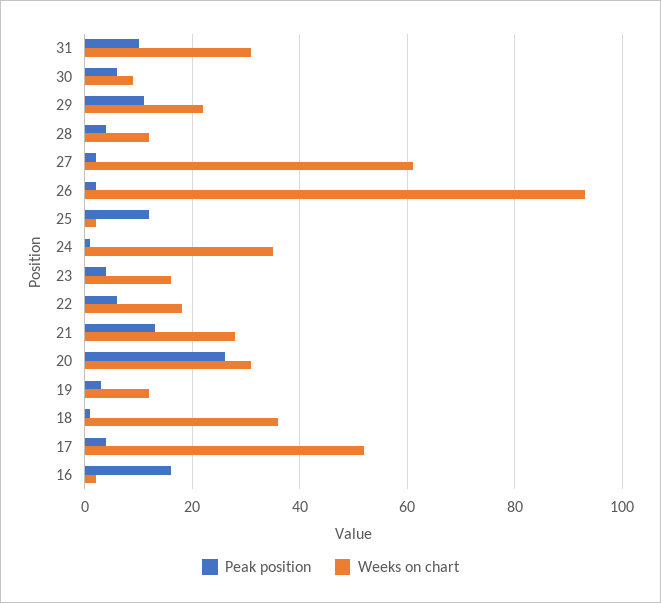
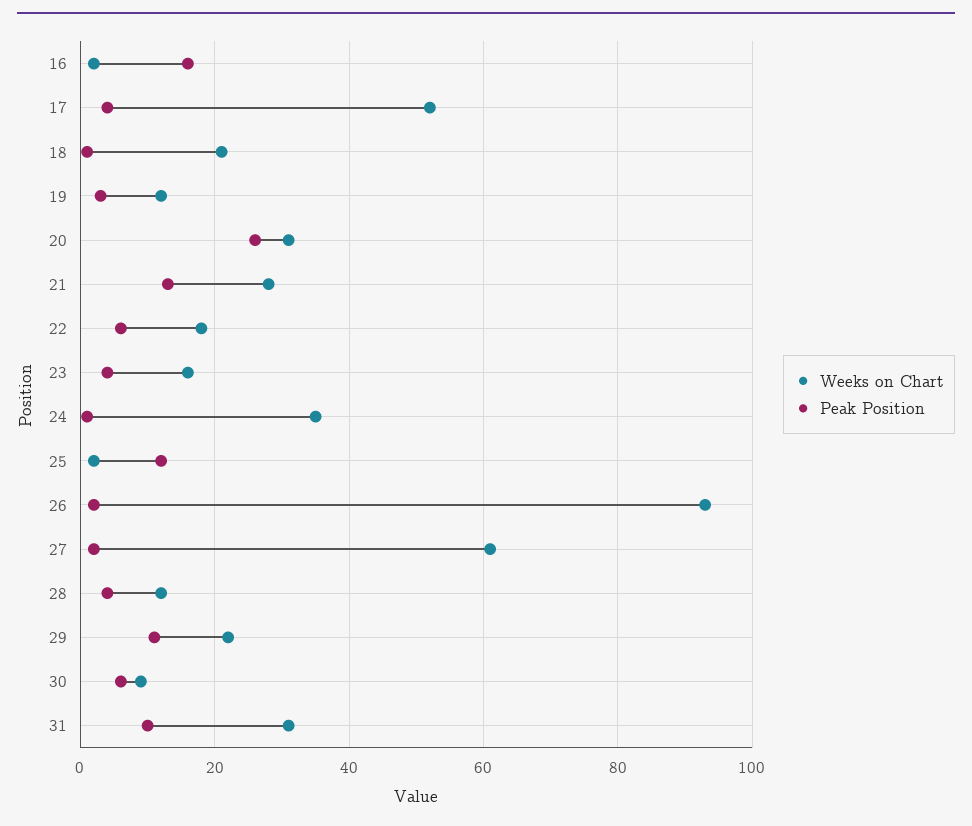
  {
    "Peak position": {
      "31": 10,
      "30": 5,
      "29": 10,
      "28": 5,
      "27": 0,
      "26": 0,
      "25": 10,
      "24": 0,
      "23": 5,
      "22": 5,
      "21": 15,
      "20": 25,
      "19": 5,
      "18": 0,
      "17": 5,
      "16": 15
    },
    "Weeks on chart": {
      "31": 30,
      "30": 10,
      "29": 20,
      "28": 10,
      "27": 60,
      "26": 95,
      "25": 0,
      "24": 35,
      "23": 15,
      "22": 20,
      "21": 30,
      "20": 30,
      "19": 10,
-     "18": 35,
+     "18": 20,
      "17": 50,
      "16": 0
    }
  }

